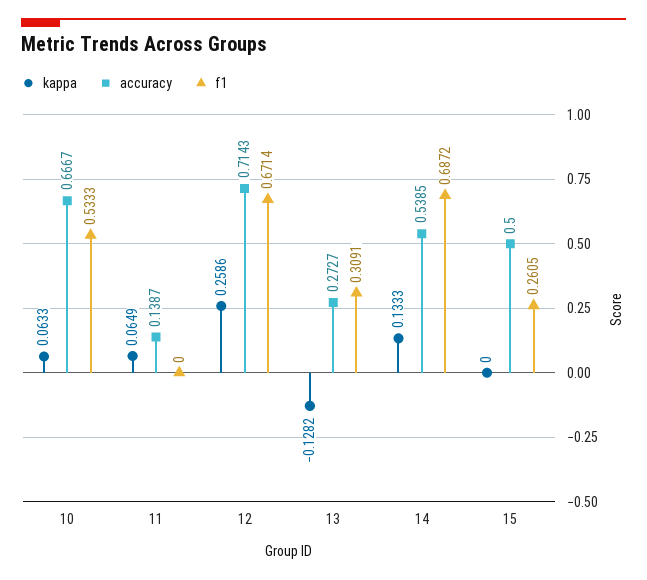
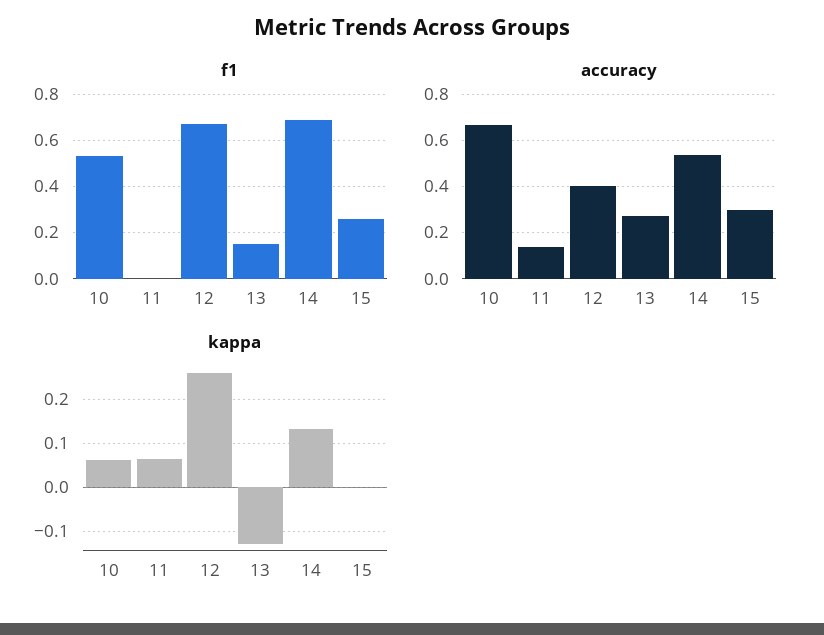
  {
    "kappa": {
      "10": 0.0633,
      "11": 0.0649,
      "12": 0.2586,
      "13": -0.1282,
      "14": 0.1333,
      "15": 0
    },
    "accuracy": {
      "10": 0.6667,
      "11": 0.1387,
-     "12": 0.7143,
+     "12": 0.4,
      "13": 0.2727,
      "14": 0.5385,
-     "15": 0.5
+     "15": 0.3
    },
    "f1": {
      "10": 0.5333,
      "11": 0,
      "12": 0.6714,
-     "13": 0.3091,
+     "13": 0.15,
      "14": 0.6872,
      "15": 0.2605
    }
  }

